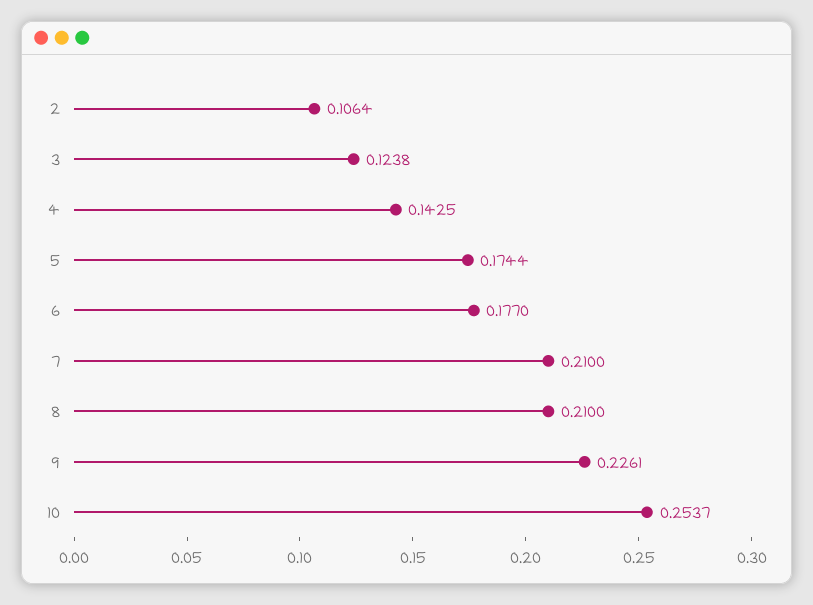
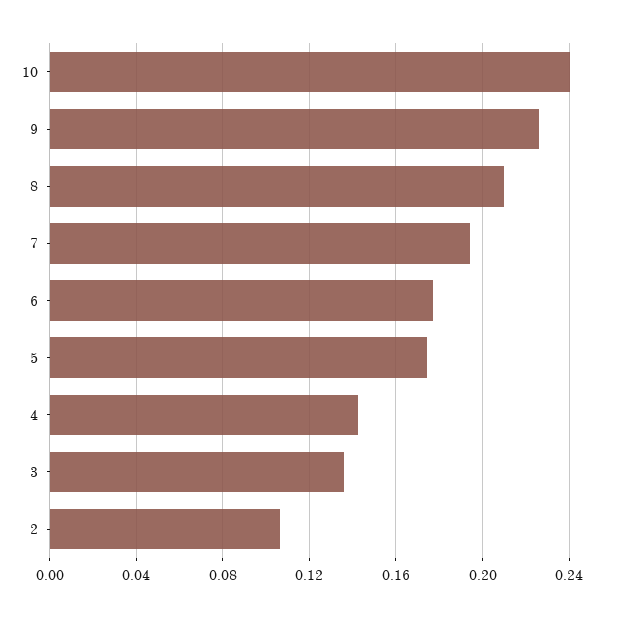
  {
    "2": 0.1064,
-   "3": 0.1238,
+   "3": 0.135,
    "4": 0.1425,
    "5": 0.1744,
    "6": 0.177,
-   "7": 0.21,
+   "7": 0.195,
    "8": 0.21,
    "9": 0.2261,
-   "10": 0.2537
+   "10": 0.24
  }

